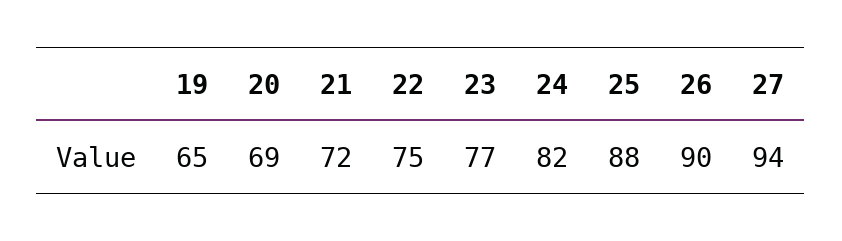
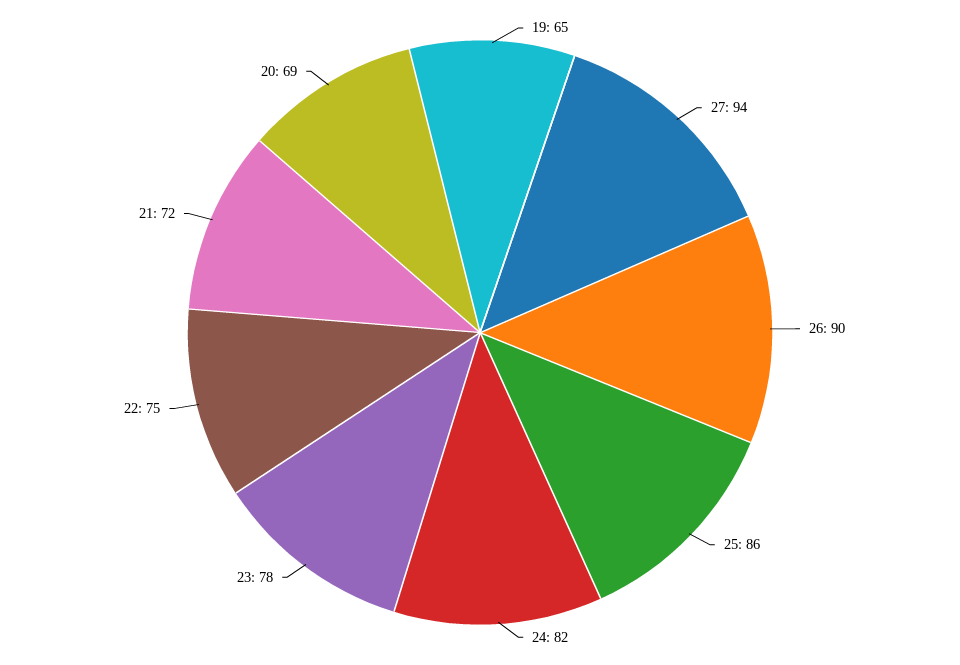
  {
    "19": 65,
    "20": 69,
    "21": 72,
    "22": 75,
-   "23": 77,
+   "23": 78,
    "24": 82,
-   "25": 88,
+   "25": 86,
    "26": 90,
    "27": 94
  }

